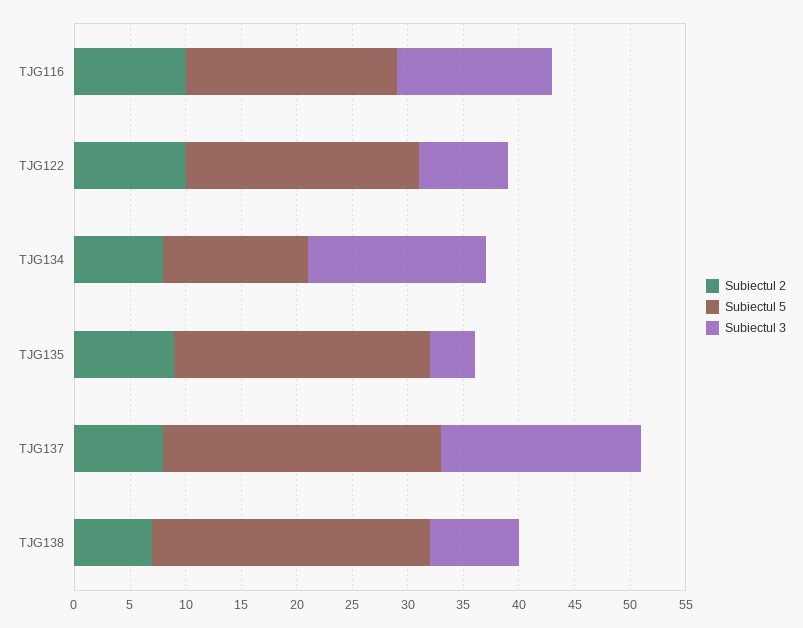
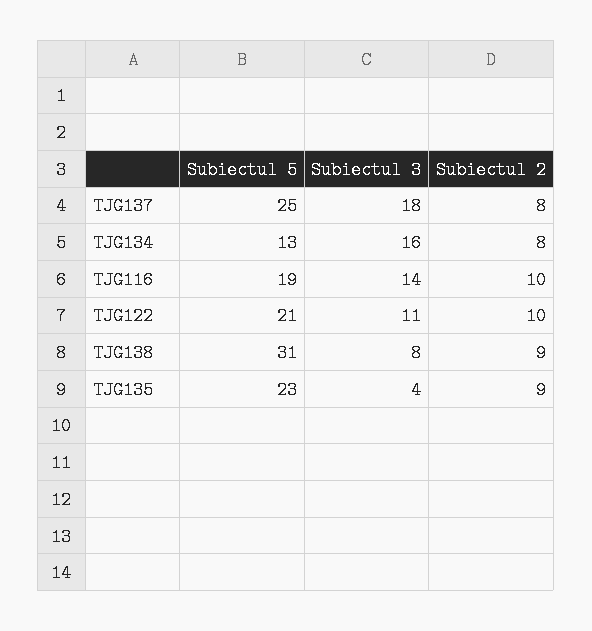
  {
    "Subiectul 2": {
      "TJG116": 10,
      "TJG122": 10,
      "TJG134": 8,
      "TJG135": 9,
      "TJG137": 8,
-     "TJG138": 7
+     "TJG138": 9
    },
    "Subiectul 5": {
      "TJG116": 19,
      "TJG122": 21,
      "TJG134": 13,
      "TJG135": 23,
      "TJG137": 25,
-     "TJG138": 25
+     "TJG138": 31
    },
    "Subiectul 3": {
      "TJG116": 14,
-     "TJG122": 8,
+     "TJG122": 11,
      "TJG134": 16,
      "TJG135": 4,
      "TJG137": 18,
      "TJG138": 8
    }
  }

